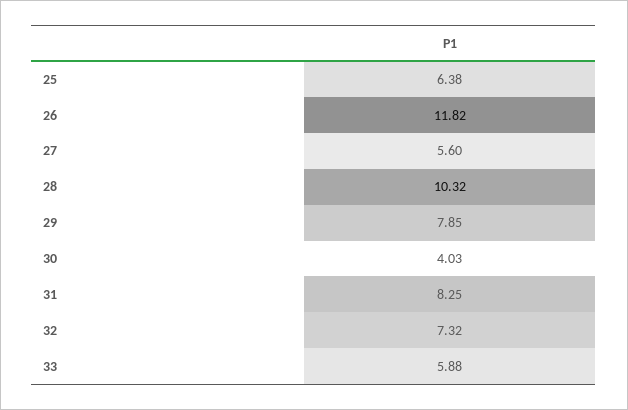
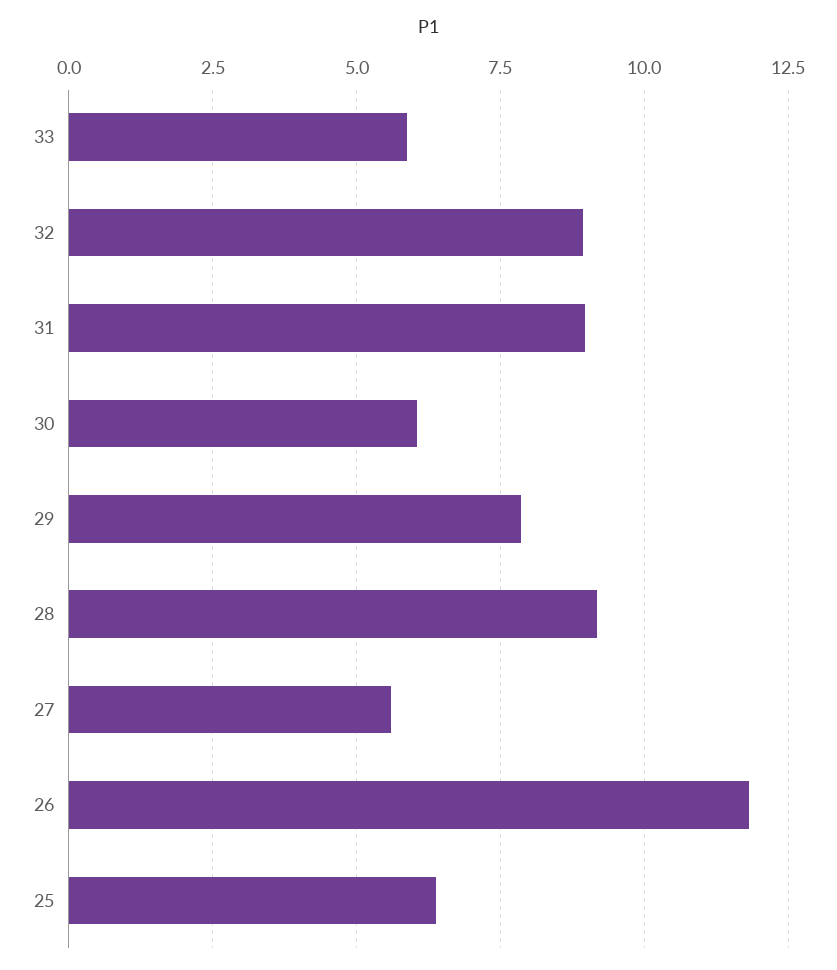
  {
    "25": 6.38,
    "26": 11.82,
    "27": 5.6,
-   "28": 10.32,
+   "28": 9.25,
    "29": 7.85,
-   "30": 4.03,
+   "30": 6,
-   "31": 8.25,
+   "31": 9,
-   "32": 7.32,
+   "32": 9,
    "33": 5.88
  }

